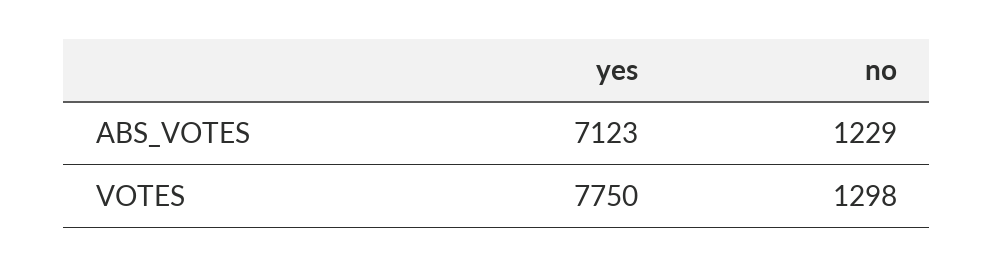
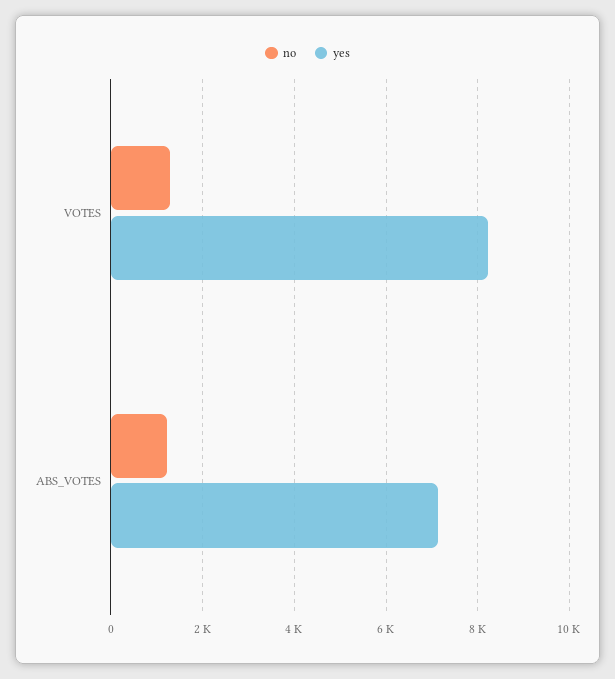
  {
    "yes": {
      "ABS_VOTES": 7123,
-     "VOTES": 7750
+     "VOTES": 8200
    },
    "no": {
      "ABS_VOTES": 1229,
      "VOTES": 1298
    }
  }

